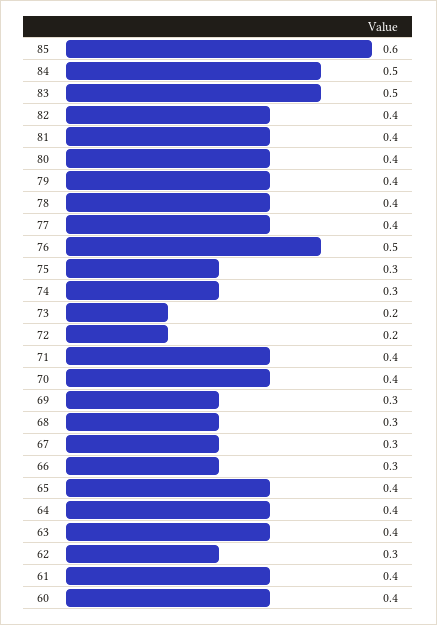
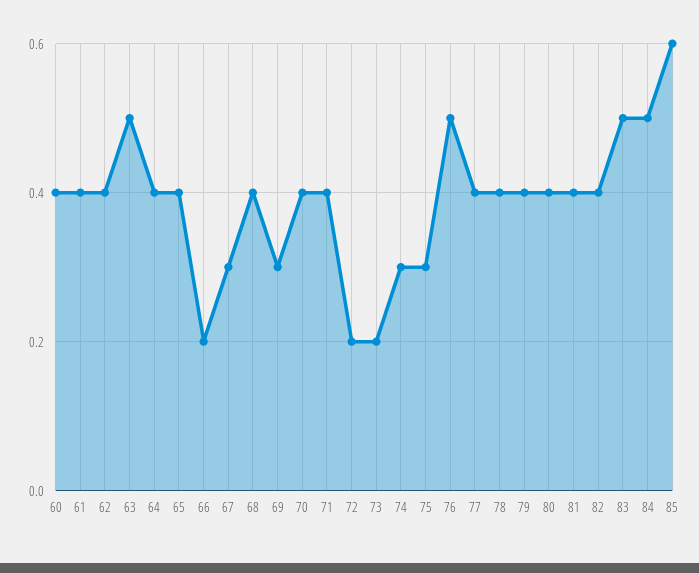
  {
    "85": 0.6,
    "84": 0.5,
    "83": 0.5,
    "82": 0.4,
    "81": 0.4,
    "80": 0.4,
    "79": 0.4,
    "78": 0.4,
    "77": 0.4,
    "76": 0.5,
    "75": 0.3,
    "74": 0.3,
    "73": 0.2,
    "72": 0.2,
    "71": 0.4,
    "70": 0.4,
    "69": 0.3,
-   "68": 0.3,
+   "68": 0.4,
    "67": 0.3,
-   "66": 0.3,
+   "66": 0.2,
    "65": 0.4,
    "64": 0.4,
-   "63": 0.4,
+   "63": 0.5,
-   "62": 0.3,
+   "62": 0.4,
    "61": 0.4,
    "60": 0.4
  }

